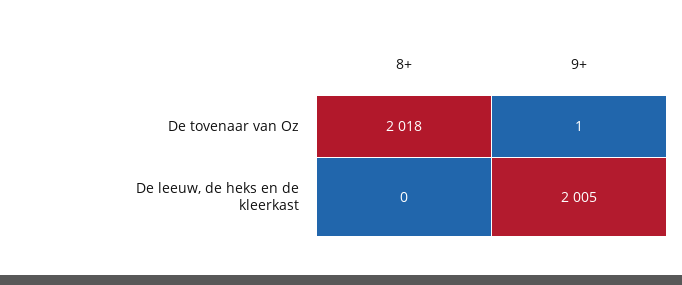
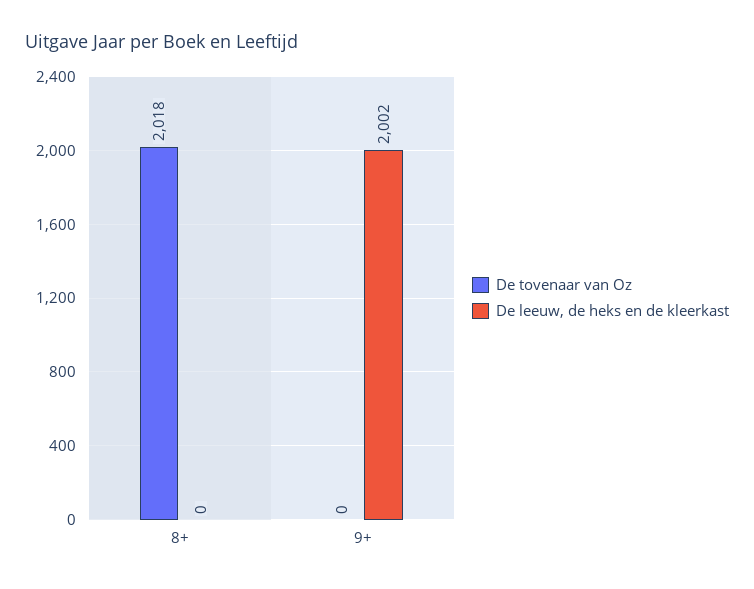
  {
    "De tovenaar van Oz": {
      "8+": 2018,
-     "9+": 1
+     "9+": 0
    },
    "De leeuw, de heks en de kleerkast": {
      "8+": 0,
-     "9+": 2005
+     "9+": 2002
    }
  }

